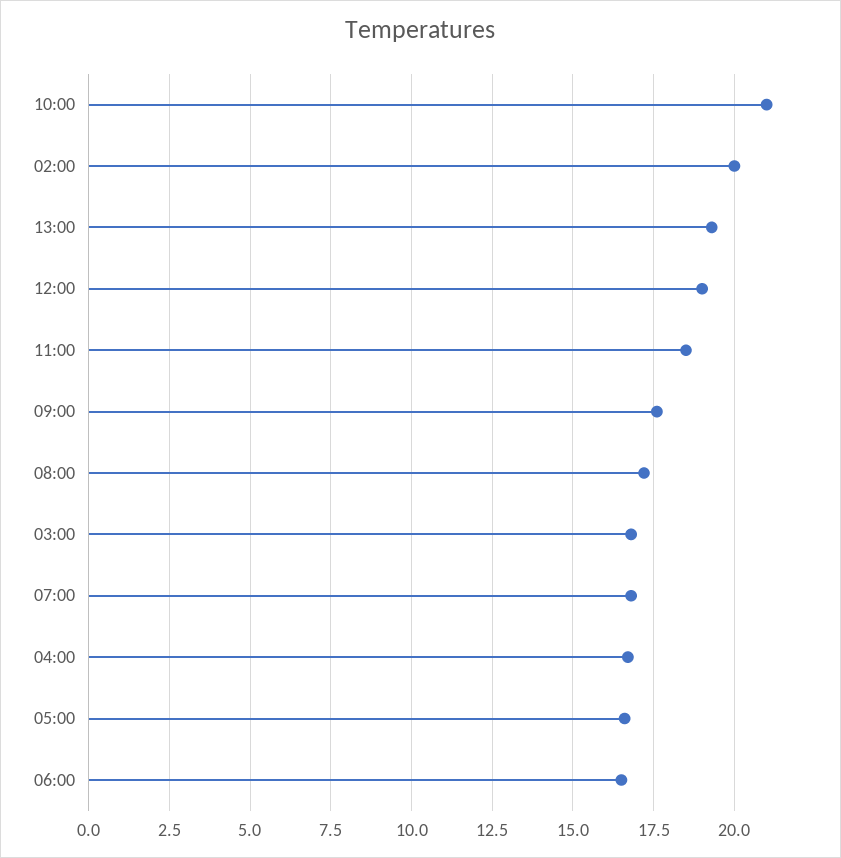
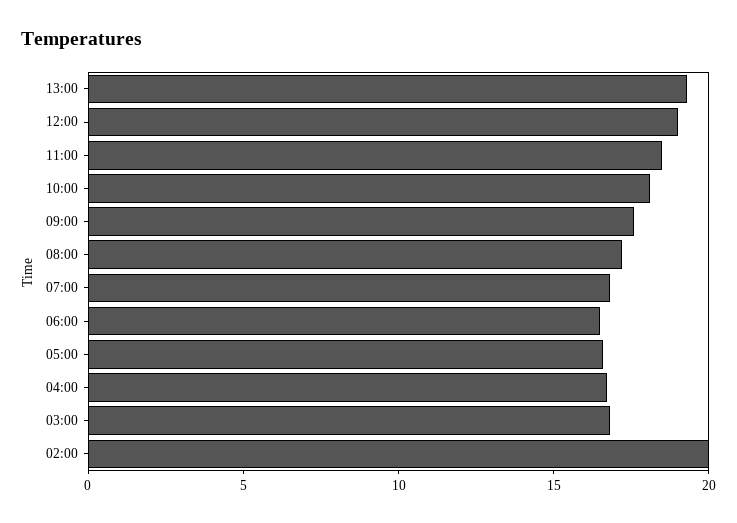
  {
-   "10:00": 21,
+   "10:00": 18,
    "02:00": 20,
    "13:00": 19.5,
    "12:00": 19,
    "11:00": 18.5,
    "09:00": 17.5,
    "08:00": 17,
    "03:00": 17,
    "07:00": 17,
    "04:00": 16.5,
    "05:00": 16.5,
    "06:00": 16.5
  }

